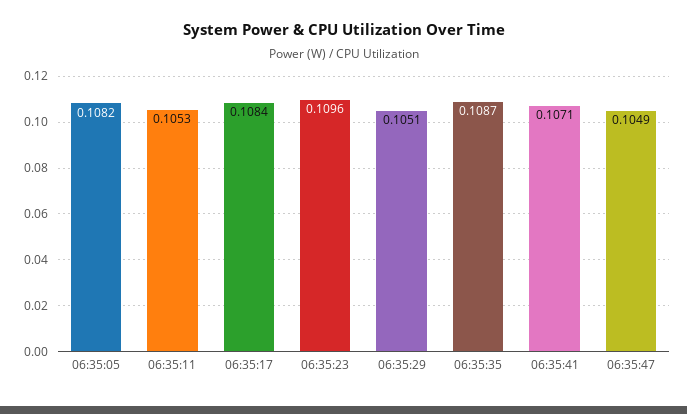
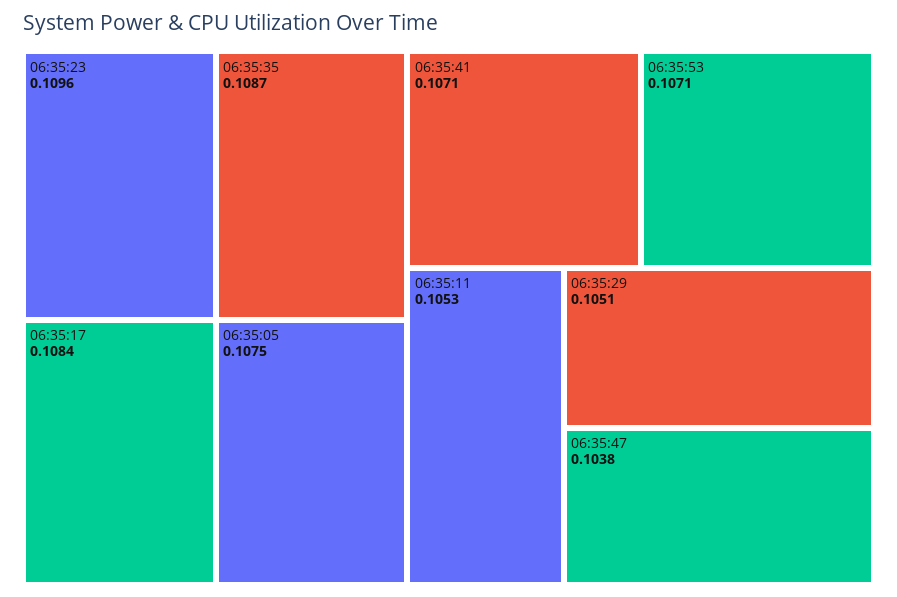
  {
-   "06:35:05": 0.1082,
+   "06:35:05": 0.1075,
    "06:35:11": 0.1053,
    "06:35:17": 0.1084,
    "06:35:23": 0.1096,
    "06:35:29": 0.1051,
    "06:35:35": 0.1087,
    "06:35:41": 0.1071,
-   "06:35:47": 0.1049
+   "06:35:47": 0.1038,
+   "06:35:53": 0.1071
  }

